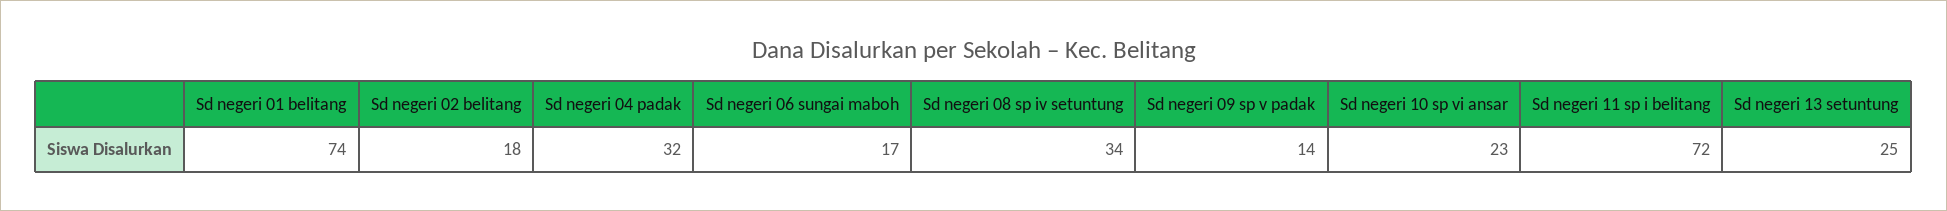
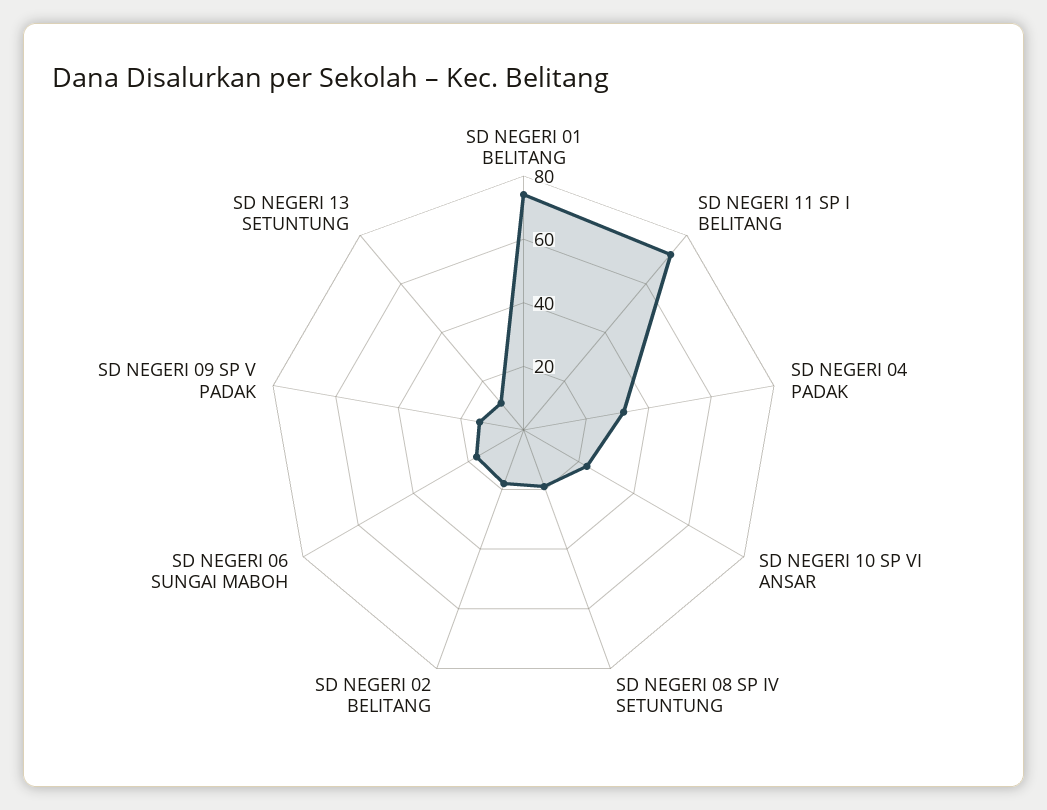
  {
    "Sd negeri 01 belitang": 74,
    "Sd negeri 02 belitang": 18,
    "Sd negeri 04 padak": 32,
    "Sd negeri 06 sungai maboh": 17,
-   "Sd negeri 08 sp iv setuntung": 34,
+   "Sd negeri 08 sp iv setuntung": 20,
    "Sd negeri 09 sp v padak": 14,
    "Sd negeri 10 sp vi ansar": 23,
    "Sd negeri 11 sp i belitang": 72,
-   "Sd negeri 13 setuntung": 25
+   "Sd negeri 13 setuntung": 10
  }

